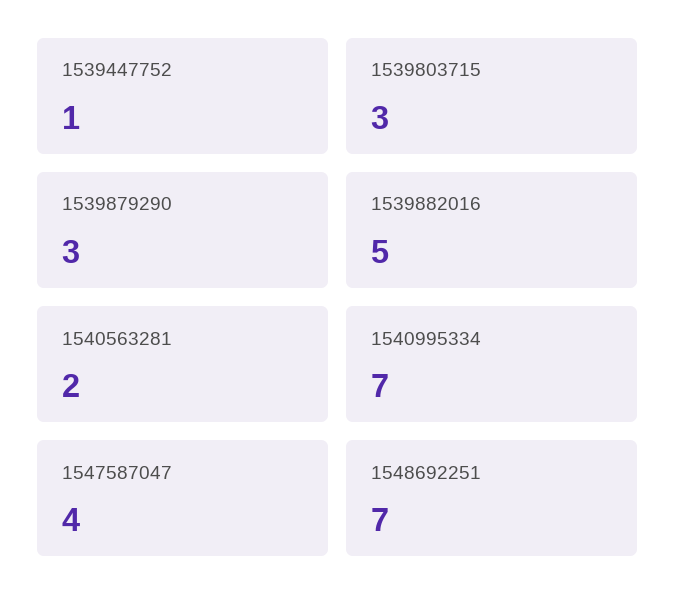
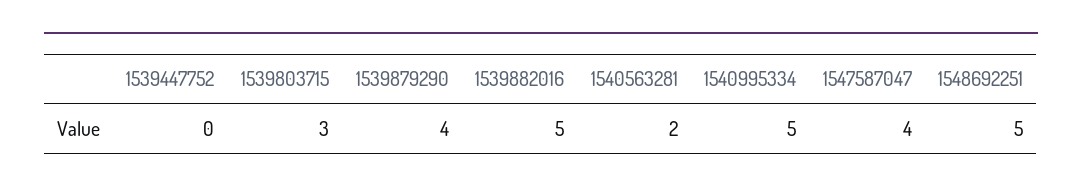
  {
-   "1539447752": 1,
+   "1539447752": 0,
    "1539803715": 3,
-   "1539879290": 3,
+   "1539879290": 4,
    "1539882016": 5,
    "1540563281": 2,
-   "1540995334": 7,
+   "1540995334": 5,
    "1547587047": 4,
-   "1548692251": 7
+   "1548692251": 5
  }

